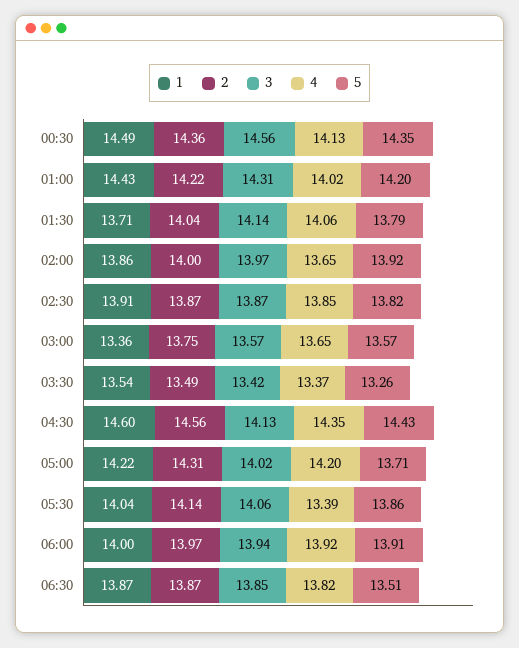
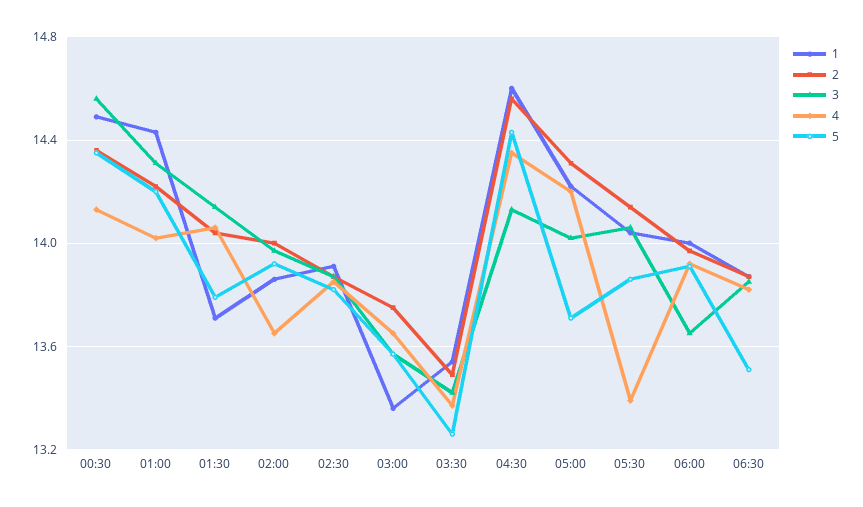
  {
    "1": {
      "00:30": 14.49,
      "01:00": 14.43,
      "01:30": 13.71,
      "02:00": 13.86,
      "02:30": 13.91,
      "03:00": 13.36,
      "03:30": 13.54,
      "04:30": 14.6,
      "05:00": 14.22,
      "05:30": 14.04,
      "06:00": 14,
      "06:30": 13.87
    },
    "2": {
      "00:30": 14.36,
      "01:00": 14.22,
      "01:30": 14.04,
      "02:00": 14,
      "02:30": 13.87,
      "03:00": 13.75,
      "03:30": 13.49,
      "04:30": 14.56,
      "05:00": 14.31,
      "05:30": 14.14,
      "06:00": 13.97,
      "06:30": 13.87
    },
    "3": {
      "00:30": 14.56,
      "01:00": 14.31,
      "01:30": 14.14,
      "02:00": 13.97,
      "02:30": 13.87,
      "03:00": 13.57,
      "03:30": 13.42,
      "04:30": 14.13,
      "05:00": 14.02,
      "05:30": 14.06,
-     "06:00": 13.94,
+     "06:00": 13.65,
      "06:30": 13.85
    },
    "4": {
      "00:30": 14.13,
      "01:00": 14.02,
      "01:30": 14.06,
      "02:00": 13.65,
      "02:30": 13.85,
      "03:00": 13.65,
      "03:30": 13.37,
      "04:30": 14.35,
      "05:00": 14.2,
      "05:30": 13.39,
      "06:00": 13.92,
      "06:30": 13.82
    },
    "5": {
      "00:30": 14.35,
      "01:00": 14.2,
      "01:30": 13.79,
      "02:00": 13.92,
      "02:30": 13.82,
      "03:00": 13.57,
      "03:30": 13.26,
      "04:30": 14.43,
      "05:00": 13.71,
      "05:30": 13.86,
      "06:00": 13.91,
      "06:30": 13.51
    }
  }

